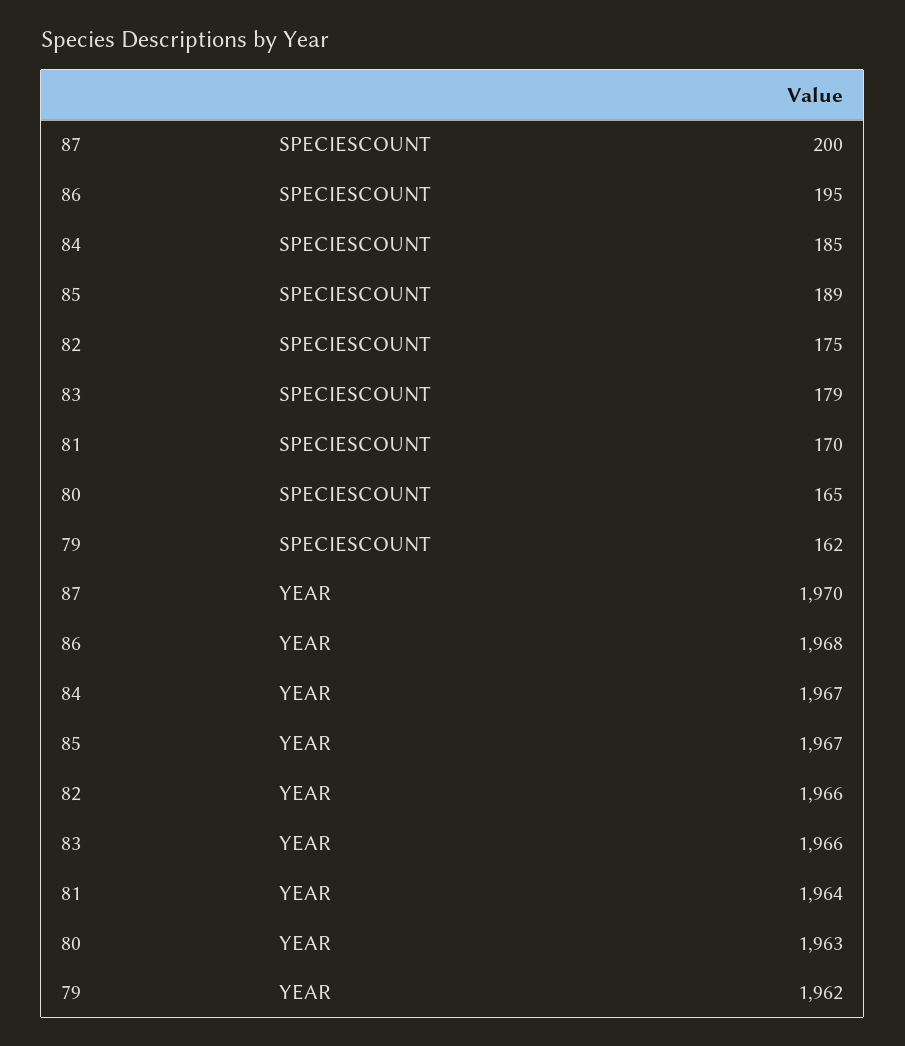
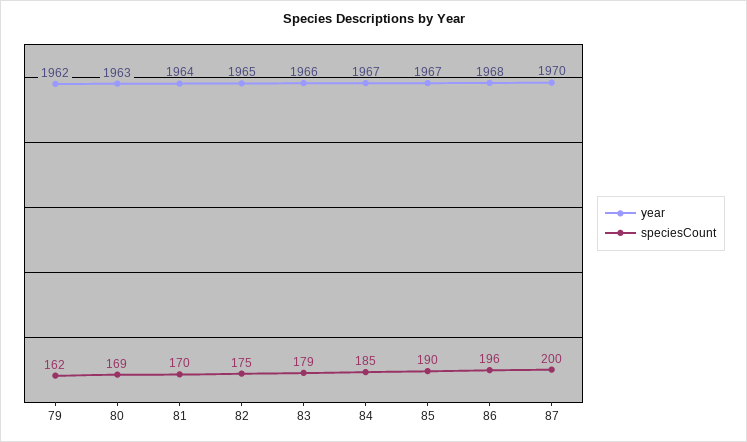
  {
    "SPECIESCOUNT": {
      "87": 200,
-     "86": 195,
+     "86": 196,
      "84": 185,
-     "85": 189,
+     "85": 190,
      "82": 175,
      "83": 179,
      "81": 170,
-     "80": 165,
+     "80": 169,
      "79": 162
    },
    "YEAR": {
      "87": 1970,
      "86": 1968,
      "84": 1967,
      "85": 1967,
-     "82": 1966,
+     "82": 1965,
      "83": 1966,
      "81": 1964,
      "80": 1963,
      "79": 1962
    }
  }

